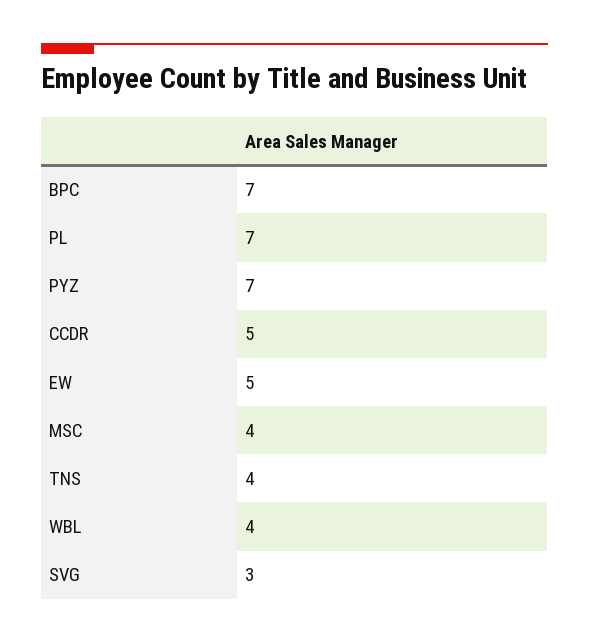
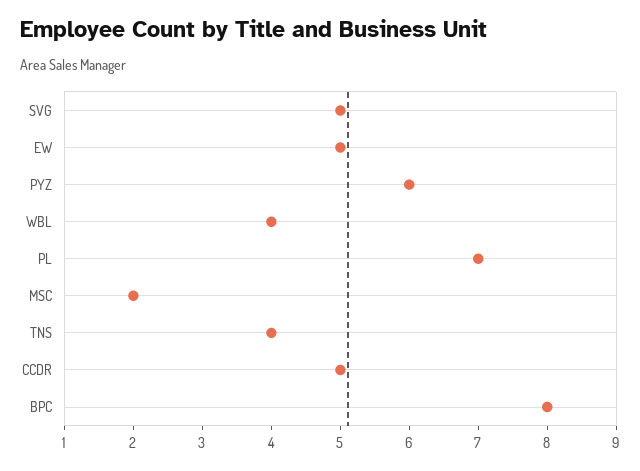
  {
-   "BPC": 7,
+   "BPC": 8,
    "PL": 7,
-   "PYZ": 7,
+   "PYZ": 6,
    "CCDR": 5,
    "EW": 5,
-   "MSC": 4,
+   "MSC": 2,
    "TNS": 4,
    "WBL": 4,
-   "SVG": 3
+   "SVG": 5
  }

